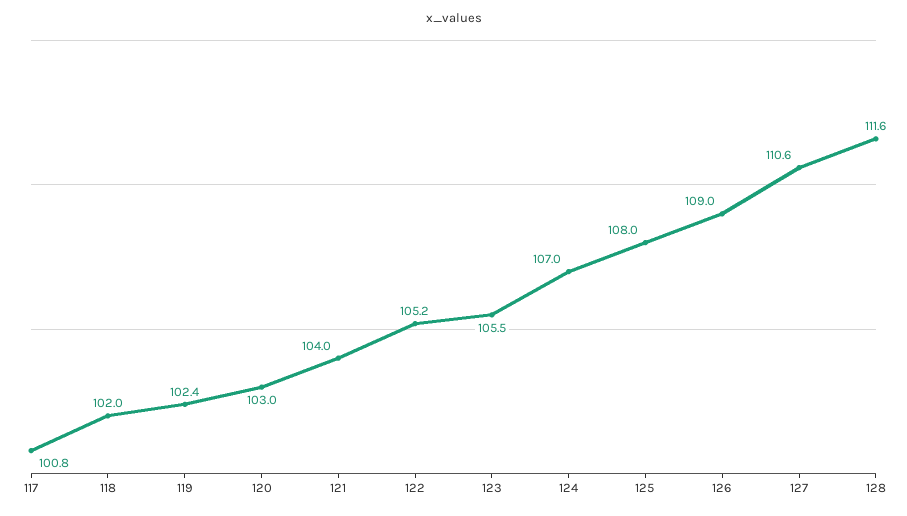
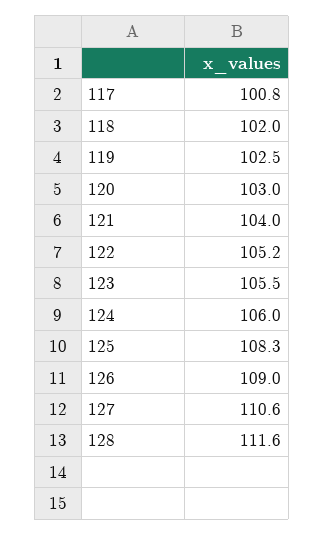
  {
    "117": 100.8,
    "118": 102,
-   "119": 102.4,
+   "119": 102.5,
    "120": 103,
    "121": 104,
    "122": 105.2,
    "123": 105.5,
-   "124": 107,
+   "124": 106,
-   "125": 108,
+   "125": 108.3,
    "126": 109,
    "127": 110.6,
    "128": 111.6
  }

